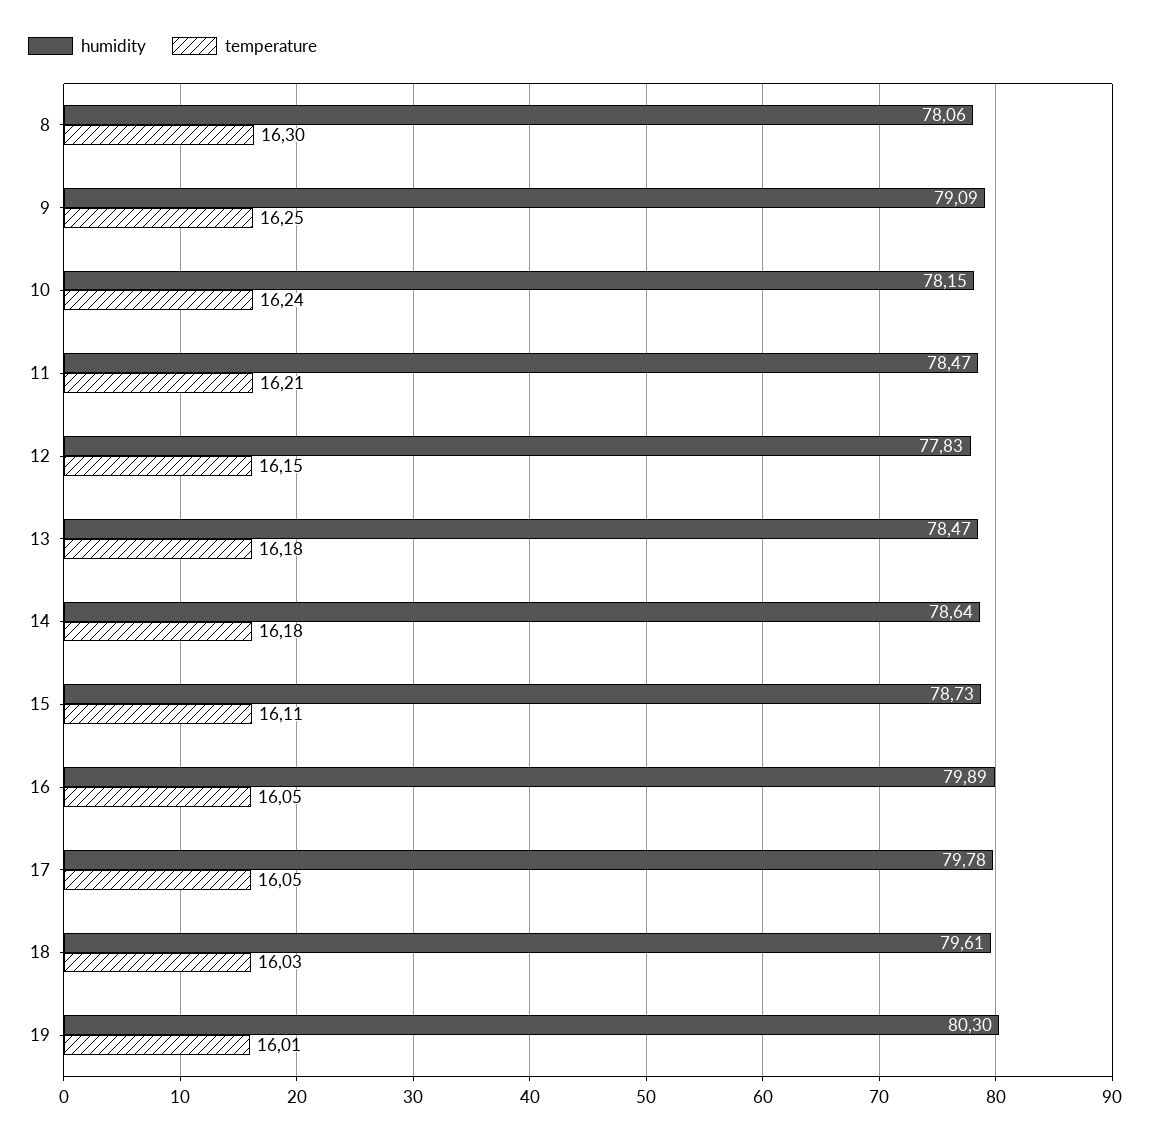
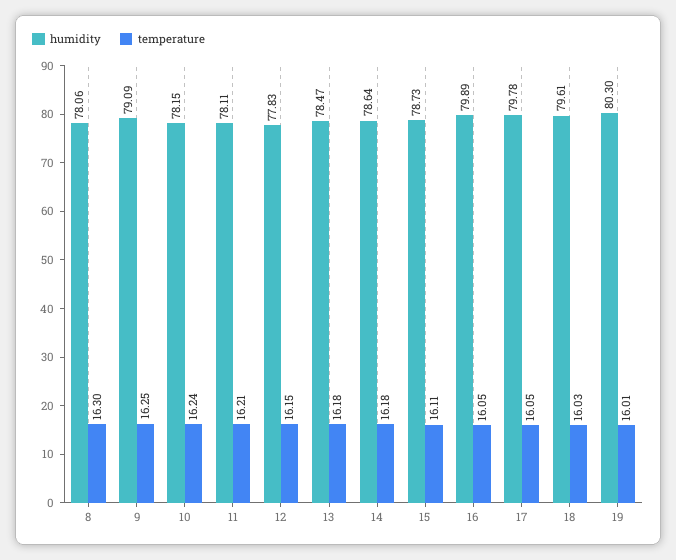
  {
    "humidity": {
      "8": 78.06,
      "9": 79.09,
      "10": 78.15,
-     "11": 78.47,
+     "11": 78.11,
      "12": 77.83,
      "13": 78.47,
      "14": 78.64,
      "15": 78.73,
      "16": 79.89,
      "17": 79.78,
      "18": 79.61,
      "19": 80.3
    },
    "temperature": {
      "8": 16.3,
      "9": 16.25,
      "10": 16.24,
      "11": 16.21,
      "12": 16.15,
      "13": 16.18,
      "14": 16.18,
      "15": 16.11,
      "16": 16.05,
      "17": 16.05,
      "18": 16.03,
      "19": 16.01
    }
  }

